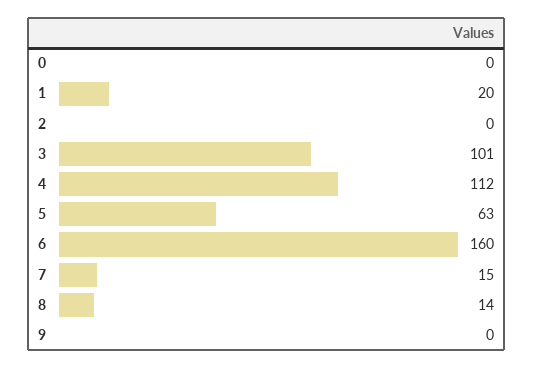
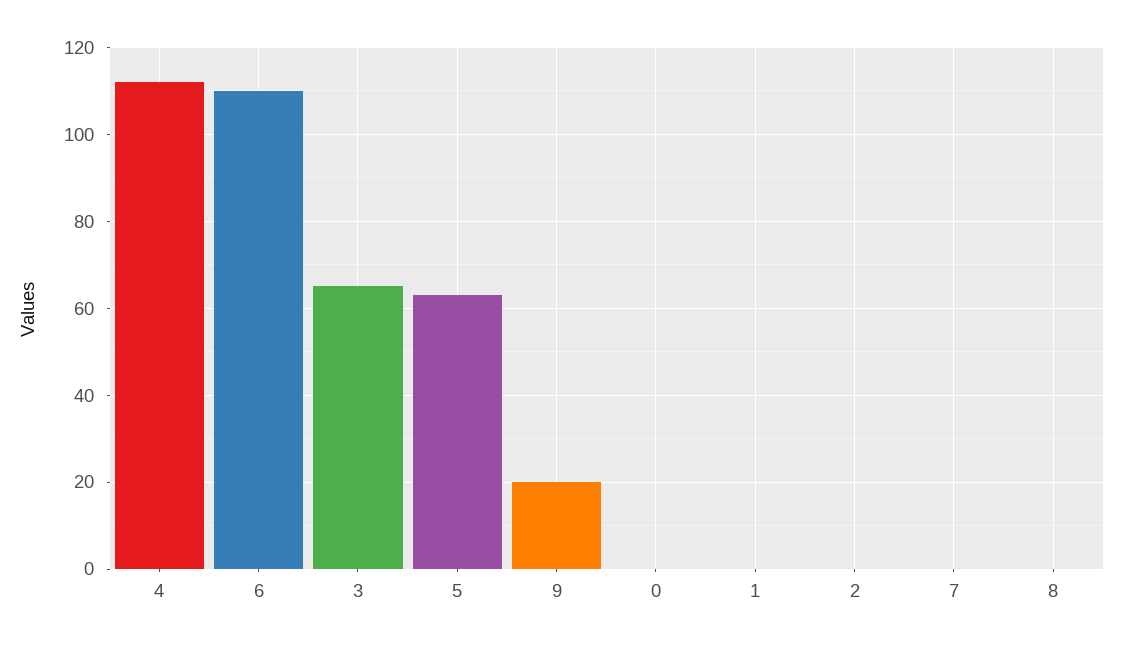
  {
    "0": 0,
-   "1": 20,
+   "1": 0,
    "2": 0,
-   "3": 101,
+   "3": 65,
    "4": 112,
    "5": 63,
-   "6": 160,
+   "6": 110,
-   "7": 15,
+   "7": 0,
-   "8": 14,
+   "8": 0,
-   "9": 0
+   "9": 20
  }

